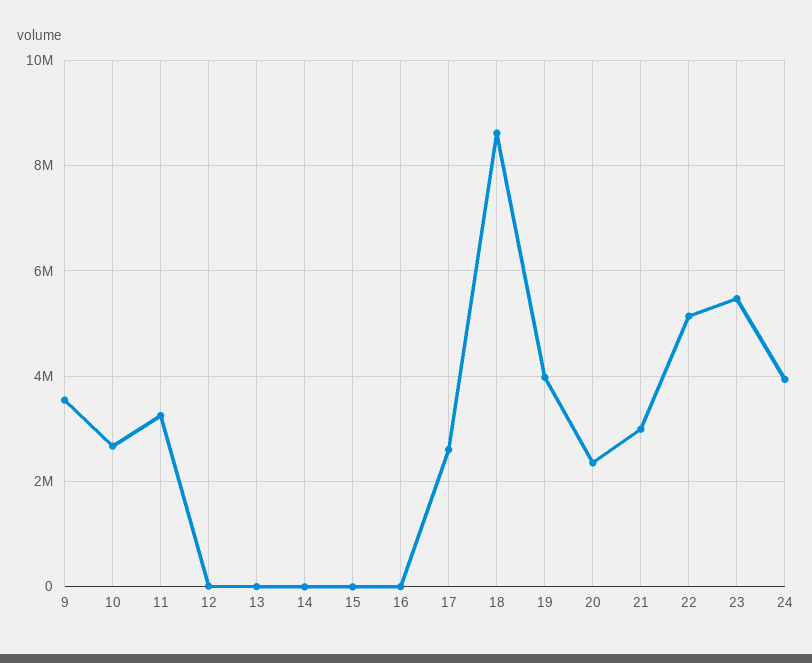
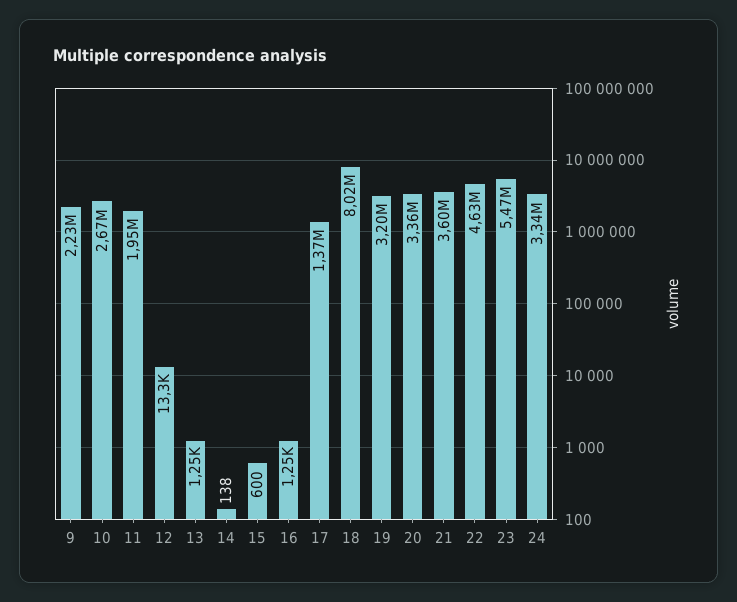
  {
-   "9": 3600000,
+   "9": 2230000,
    "10": 2670000,
-   "11": 3200000,
+   "11": 1950000,
    "12": 13300,
    "13": 1250,
    "14": 138,
    "15": 600,
    "16": 1250,
-   "17": 2600000,
+   "17": 1370000,
-   "18": 8600000,
+   "18": 8020000,
-   "19": 4000000,
+   "19": 3200000,
-   "20": 2400000,
+   "20": 3360000,
-   "21": 3000000,
+   "21": 3600000,
-   "22": 5200000,
+   "22": 4630000,
    "23": 5470000,
-   "24": 4000000
+   "24": 3340000
  }

